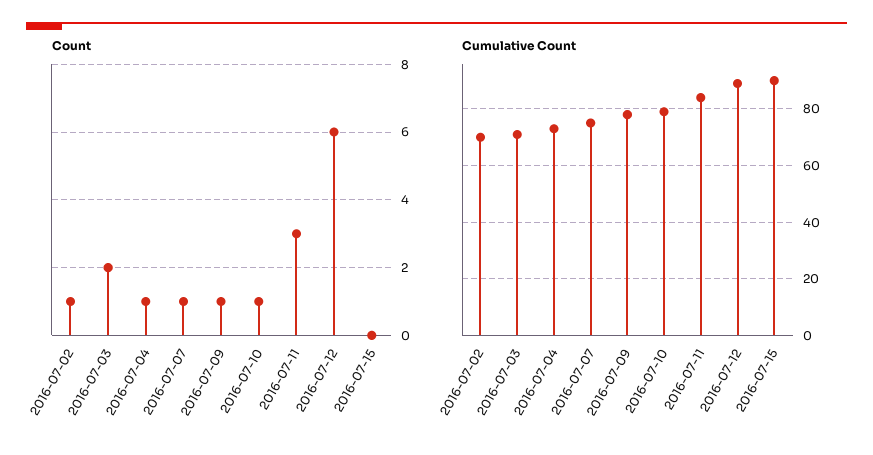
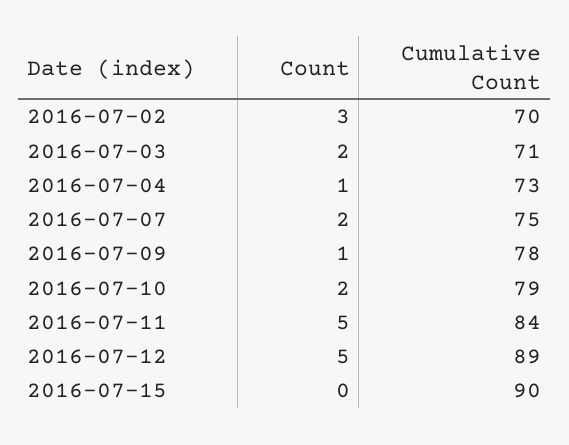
  {
    "Count": {
-     "2016-07-02": 1,
+     "2016-07-02": 3,
      "2016-07-03": 2,
      "2016-07-04": 1,
-     "2016-07-07": 1,
+     "2016-07-07": 2,
      "2016-07-09": 1,
-     "2016-07-10": 1,
+     "2016-07-10": 2,
-     "2016-07-11": 3,
+     "2016-07-11": 5,
-     "2016-07-12": 6,
+     "2016-07-12": 5,
      "2016-07-15": 0
    },
    "Cumulative Count": {
      "2016-07-02": 70,
      "2016-07-03": 71,
      "2016-07-04": 73,
      "2016-07-07": 75,
      "2016-07-09": 78,
      "2016-07-10": 79,
      "2016-07-11": 84,
      "2016-07-12": 89,
      "2016-07-15": 90
    }
  }

